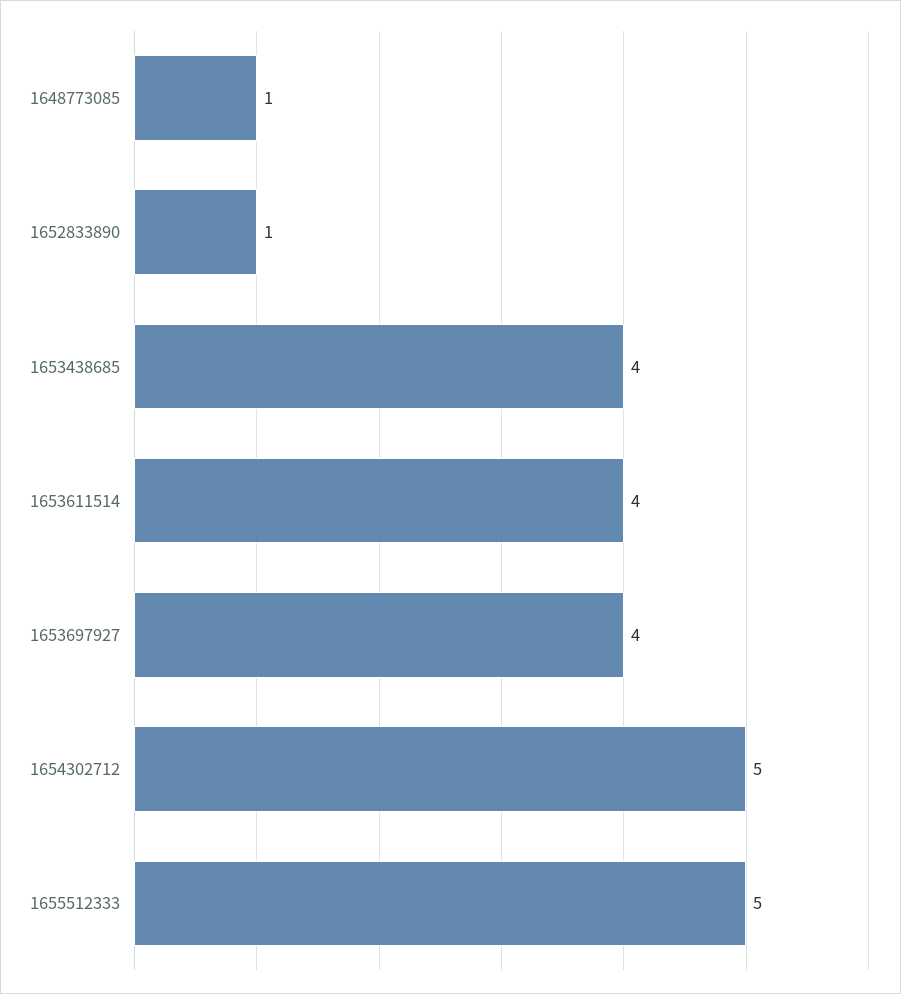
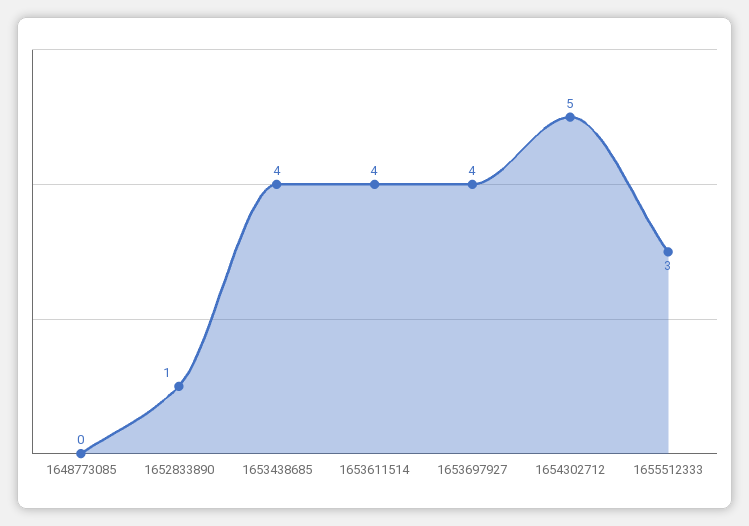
  {
-   "1648773085": 1,
+   "1648773085": 0,
    "1652833890": 1,
    "1653438685": 4,
    "1653611514": 4,
    "1653697927": 4,
    "1654302712": 5,
-   "1655512333": 5
+   "1655512333": 3
  }

